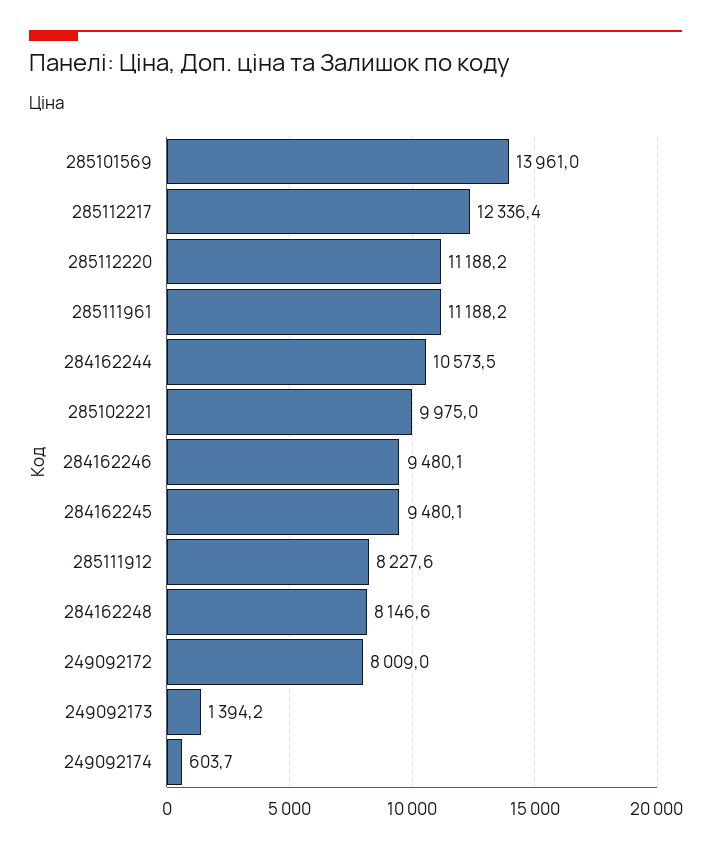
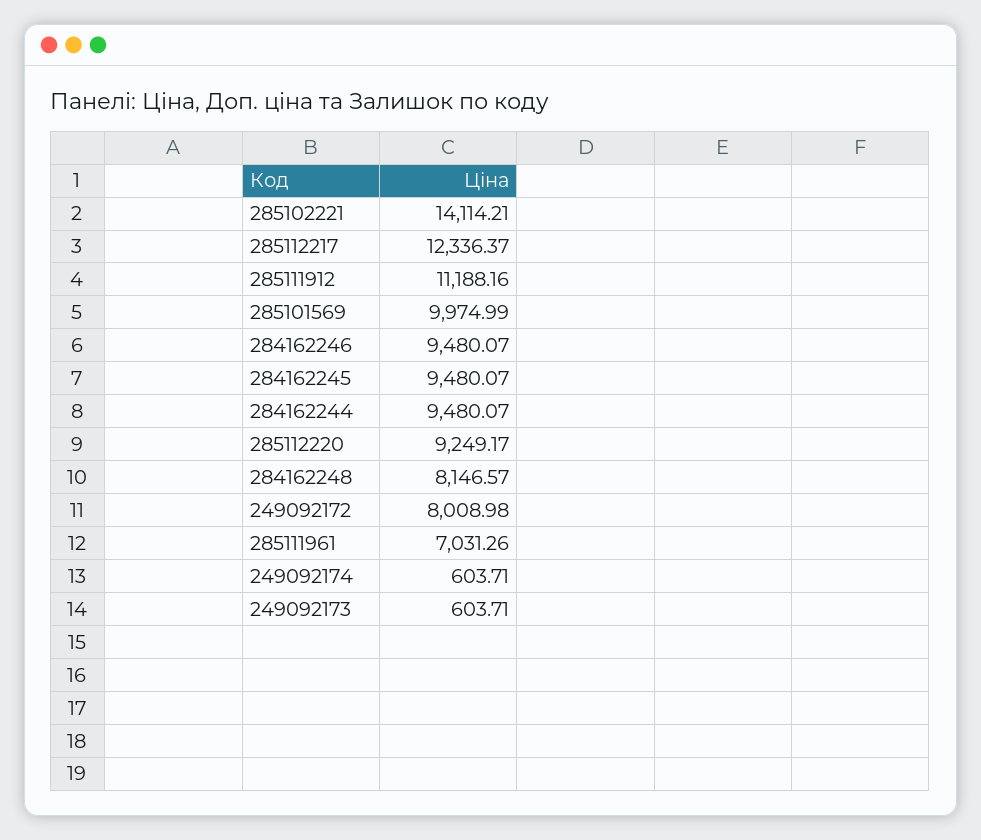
  {
-   "285101569": 13961,
+   "285101569": 9974.99,
    "285112217": 12336.37,
-   "285112220": 11188.2,
+   "285112220": 9249.17,
-   "285111961": 11188.2,
+   "285111961": 7031.26,
-   "284162244": 10573.5,
+   "284162244": 9480.07,
-   "285102221": 9975,
+   "285102221": 14114.21,
    "284162246": 9480.07,
    "284162245": 9480.07,
-   "285111912": 8227.6,
+   "285111912": 11188.16,
    "284162248": 8146.57,
    "249092172": 8008.98,
-   "249092173": 1394.2,
+   "249092173": 603.71,
    "249092174": 603.71
  }

